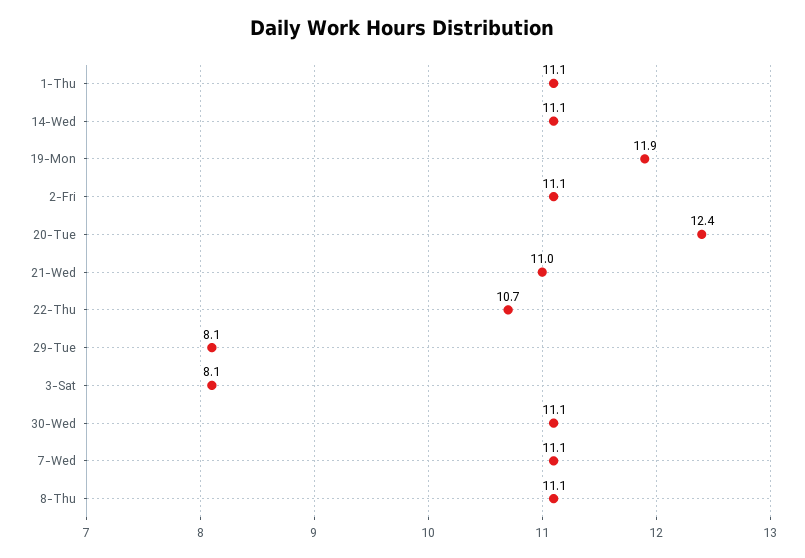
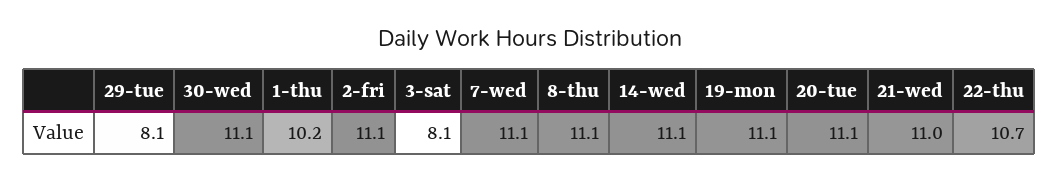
  {
-   "1-Thu": 11.1,
+   "1-Thu": 10.2,
    "14-Wed": 11.1,
-   "19-Mon": 11.9,
+   "19-Mon": 11.1,
    "2-Fri": 11.1,
-   "20-Tue": 12.4,
+   "20-Tue": 11.1,
    "21-Wed": 11,
    "22-Thu": 10.7,
    "29-Tue": 8.1,
    "3-Sat": 8.1,
    "30-Wed": 11.1,
    "7-Wed": 11.1,
    "8-Thu": 11.1
  }

